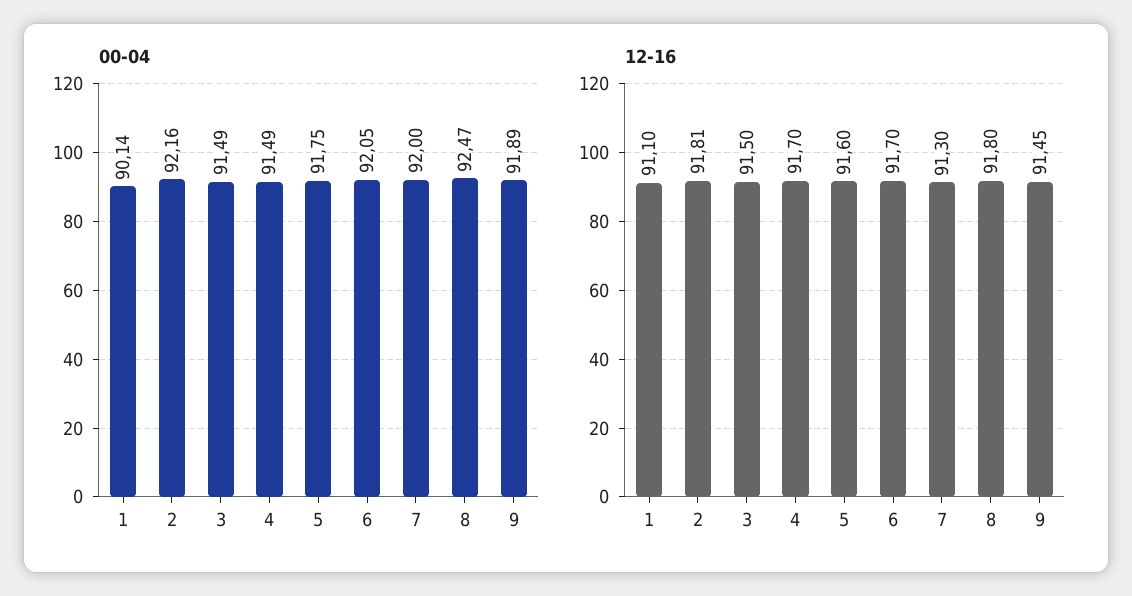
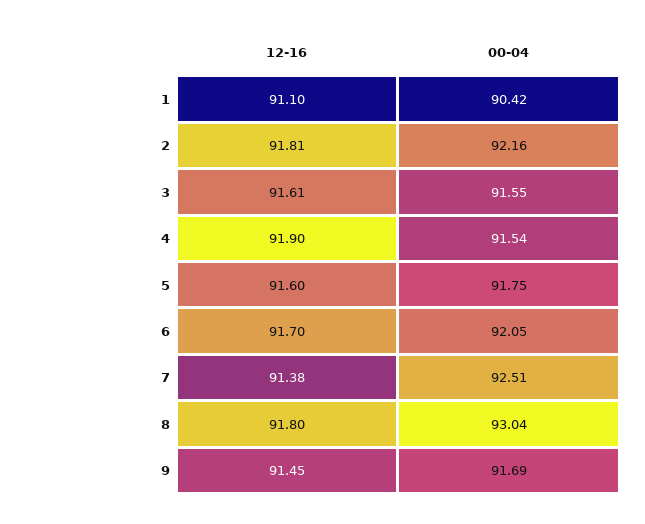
  {
    "00-04": {
-     "1": 90.14,
+     "1": 90.42,
      "2": 92.16,
-     "3": 91.49,
+     "3": 91.55,
-     "4": 91.49,
+     "4": 91.54,
      "5": 91.75,
      "6": 92.05,
-     "7": 92,
+     "7": 92.51,
-     "8": 92.47,
+     "8": 93.04,
-     "9": 91.89
+     "9": 91.69
    },
    "12-16": {
      "1": 91.1,
      "2": 91.81,
-     "3": 91.5,
+     "3": 91.61,
-     "4": 91.7,
+     "4": 91.9,
      "5": 91.6,
      "6": 91.7,
-     "7": 91.3,
+     "7": 91.38,
      "8": 91.8,
      "9": 91.45
    }
  }

